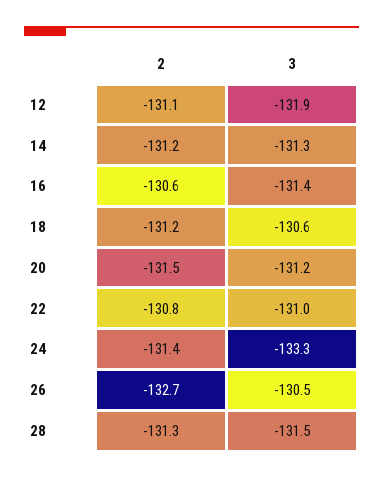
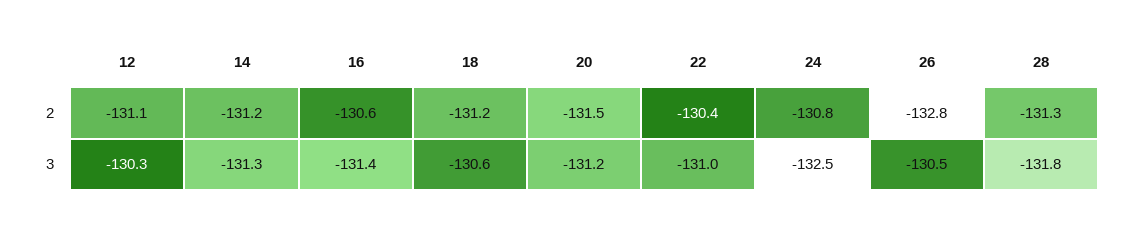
  {
    "2": {
      "12": -131.1,
      "14": -131.2,
      "16": -130.6,
      "18": -131.2,
      "20": -131.5,
-     "22": -130.8,
+     "22": -130.4,
-     "24": -131.4,
+     "24": -130.8,
-     "26": -132.7,
+     "26": -132.8,
      "28": -131.3
    },
    "3": {
-     "12": -131.9,
+     "12": -130.3,
      "14": -131.3,
      "16": -131.4,
      "18": -130.6,
      "20": -131.2,
      "22": -131,
-     "24": -133.3,
+     "24": -132.5,
      "26": -130.5,
-     "28": -131.5
+     "28": -131.8
    }
  }

